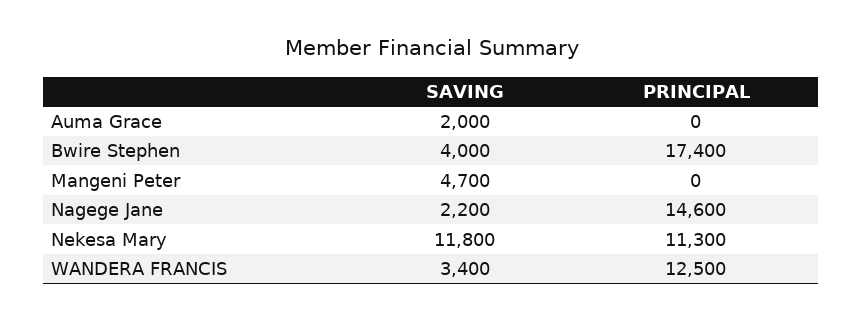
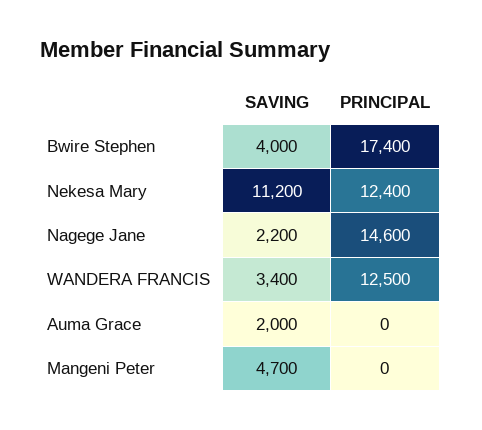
  {
    "SAVING": {
      "Auma Grace": 2000,
      "Bwire Stephen": 4000,
      "Mangeni Peter": 4700,
      "Nagege Jane": 2200,
-     "Nekesa Mary": 11800,
+     "Nekesa Mary": 11200,
      "WANDERA FRANCIS": 3400
    },
    "PRINCIPAL": {
      "Auma Grace": 0,
      "Bwire Stephen": 17400,
      "Mangeni Peter": 0,
      "Nagege Jane": 14600,
-     "Nekesa Mary": 11300,
+     "Nekesa Mary": 12400,
      "WANDERA FRANCIS": 12500
    }
  }

